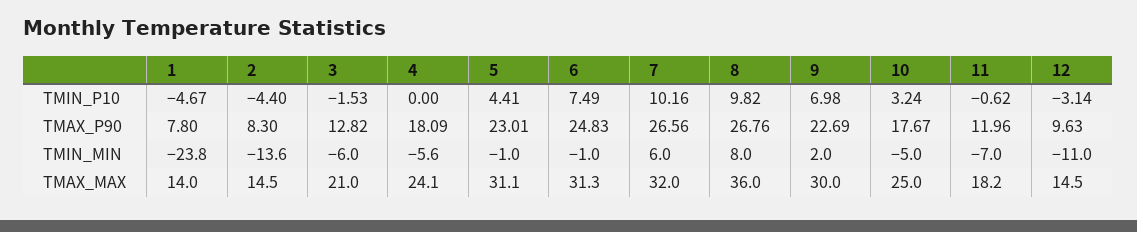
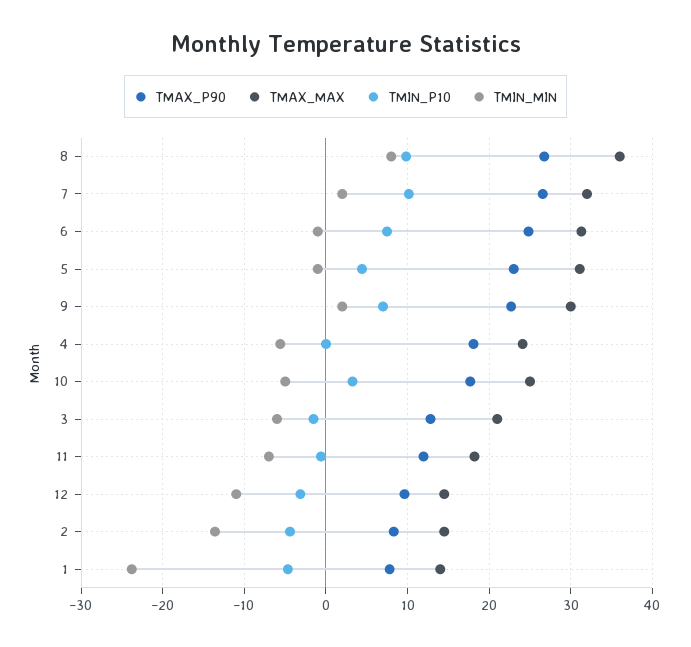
  {
    "TMIN_P10": {
      "1": -4.67,
      "2": -4.4,
      "3": -1.53,
      "4": 0,
      "5": 4.41,
      "6": 7.49,
      "7": 10.16,
      "8": 9.82,
      "9": 6.98,
      "10": 3.24,
      "11": -0.62,
      "12": -3.14
    },
    "TMAX_P90": {
      "1": 7.8,
      "2": 8.3,
      "3": 12.82,
      "4": 18.09,
      "5": 23.01,
      "6": 24.83,
      "7": 26.56,
      "8": 26.76,
      "9": 22.69,
      "10": 17.67,
      "11": 11.96,
      "12": 9.63
    },
    "TMIN_MIN": {
      "1": -23.8,
      "2": -13.6,
      "3": -6,
      "4": -5.6,
      "5": -1,
      "6": -1,
-     "7": 6,
+     "7": 2,
      "8": 8,
      "9": 2,
      "10": -5,
      "11": -7,
      "12": -11
    },
    "TMAX_MAX": {
      "1": 14,
      "2": 14.5,
      "3": 21,
      "4": 24.1,
      "5": 31.1,
      "6": 31.3,
      "7": 32,
      "8": 36,
      "9": 30,
      "10": 25,
      "11": 18.2,
      "12": 14.5
    }
  }

